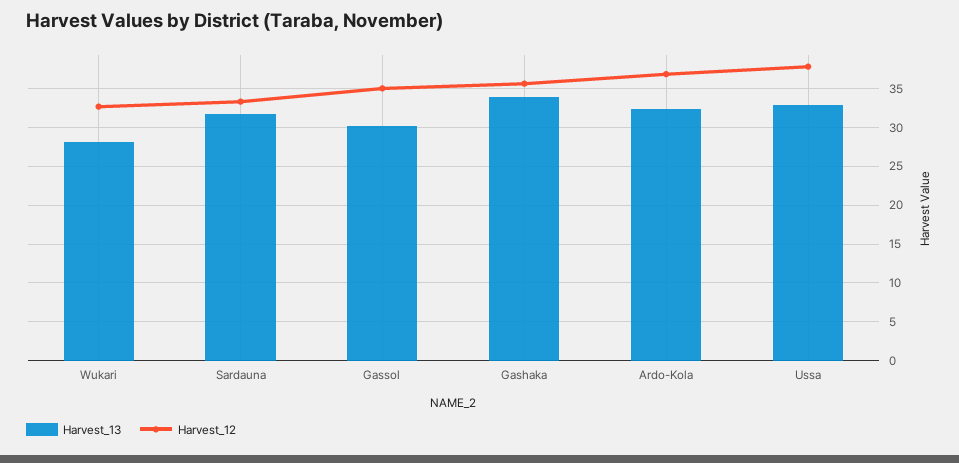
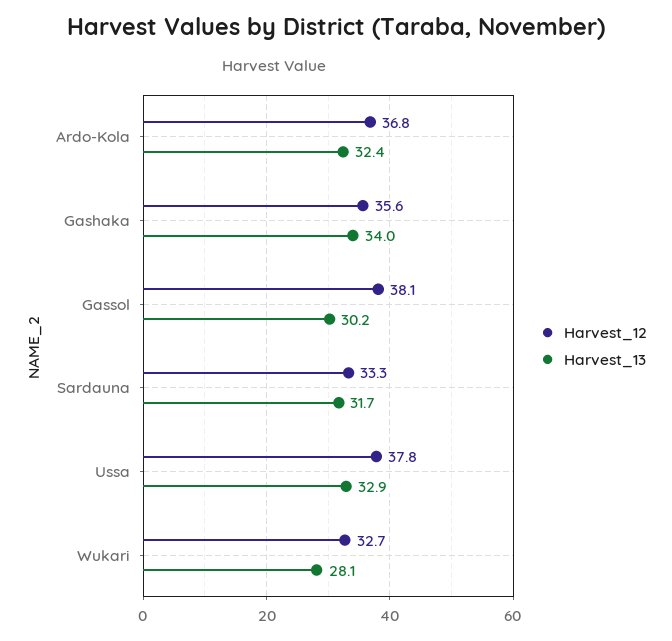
  {
    "Harvest_13": {
      "Wukari": 28.1,
      "Sardauna": 31.7,
      "Gassol": 30.2,
      "Gashaka": 34,
      "Ardo-Kola": 32.4,
      "Ussa": 32.9
    },
    "Harvest_12": {
      "Wukari": 32.7,
      "Sardauna": 33.3,
-     "Gassol": 35,
+     "Gassol": 38.1,
      "Gashaka": 35.6,
      "Ardo-Kola": 36.8,
      "Ussa": 37.8
    }
  }

